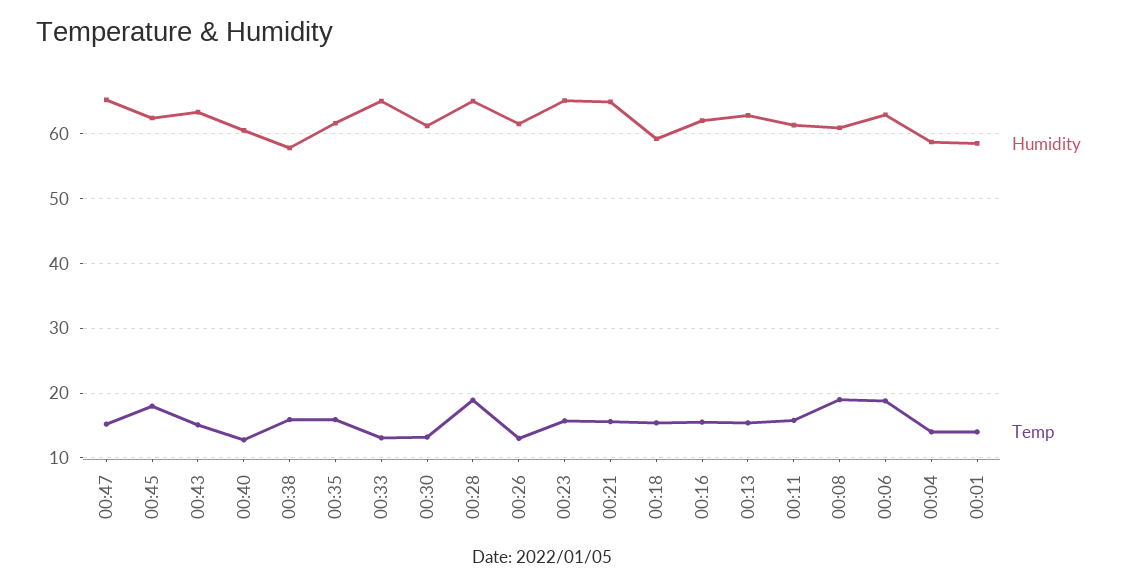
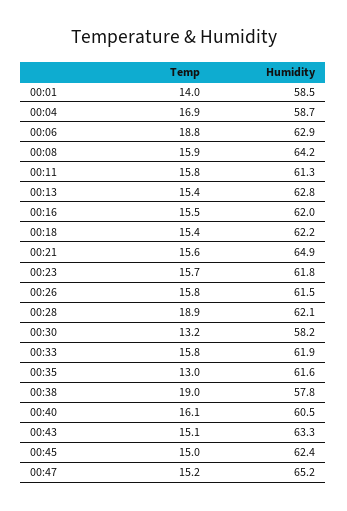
  {
    "Humidity": {
      "00:47": 65.2,
      "00:45": 62.4,
      "00:43": 63.3,
      "00:40": 60.5,
      "00:38": 57.8,
      "00:35": 61.6,
-     "00:33": 65,
+     "00:33": 61.9,
-     "00:30": 61,
+     "00:30": 58.2,
-     "00:28": 65,
+     "00:28": 62.1,
      "00:26": 61.5,
-     "00:23": 65,
+     "00:23": 61.8,
      "00:21": 64.9,
-     "00:18": 59,
+     "00:18": 62.2,
      "00:16": 62,
      "00:13": 62.8,
      "00:11": 61.3,
-     "00:08": 61,
+     "00:08": 64.2,
      "00:06": 62.9,
      "00:04": 58.7,
      "00:01": 58.5
    },
    "Temp": {
      "00:47": 15.2,
-     "00:45": 18,
+     "00:45": 15,
      "00:43": 15.1,
-     "00:40": 13,
+     "00:40": 16.1,
-     "00:38": 16,
+     "00:38": 19,
-     "00:35": 16,
+     "00:35": 13,
-     "00:33": 13,
+     "00:33": 15.8,
      "00:30": 13.2,
      "00:28": 18.9,
-     "00:26": 13,
+     "00:26": 15.8,
      "00:23": 15.7,
      "00:21": 15.6,
      "00:18": 15.4,
      "00:16": 15.5,
      "00:13": 15.4,
      "00:11": 15.8,
-     "00:08": 19,
+     "00:08": 15.9,
      "00:06": 18.8,
-     "00:04": 14,
+     "00:04": 16.9,
      "00:01": 14
    }
  }

